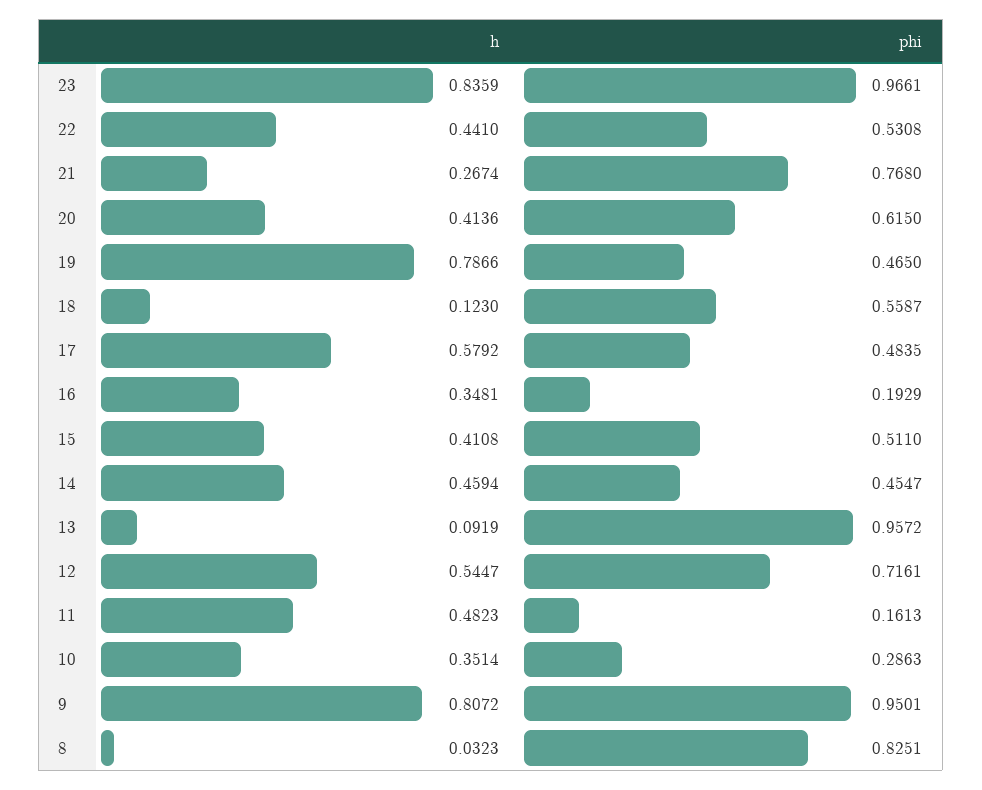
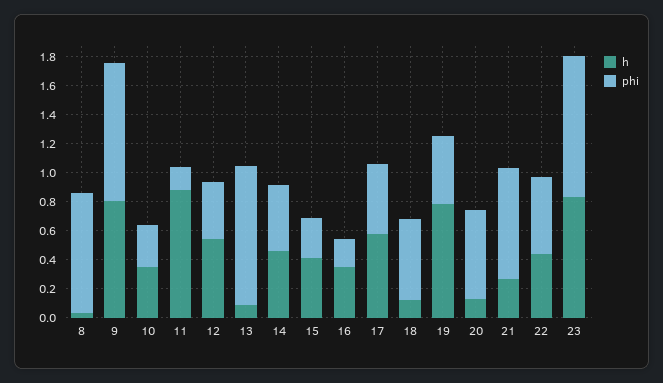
  {
    "h": {
      "23": 0.8359,
      "22": 0.441,
      "21": 0.2674,
-     "20": 0.4136,
+     "20": 0.1,
      "19": 0.7866,
      "18": 0.123,
      "17": 0.5792,
      "16": 0.3481,
      "15": 0.4108,
      "14": 0.4594,
      "13": 0.0919,
      "12": 0.5447,
-     "11": 0.4823,
+     "11": 0.9,
      "10": 0.3514,
      "9": 0.8072,
      "8": 0.0323
    },
    "phi": {
      "23": 0.9661,
      "22": 0.5308,
      "21": 0.768,
      "20": 0.615,
      "19": 0.465,
      "18": 0.5587,
      "17": 0.4835,
      "16": 0.1929,
-     "15": 0.511,
+     "15": 0.3,
      "14": 0.4547,
      "13": 0.9572,
-     "12": 0.7161,
+     "12": 0.4,
      "11": 0.1613,
      "10": 0.2863,
      "9": 0.9501,
      "8": 0.8251
    }
  }

